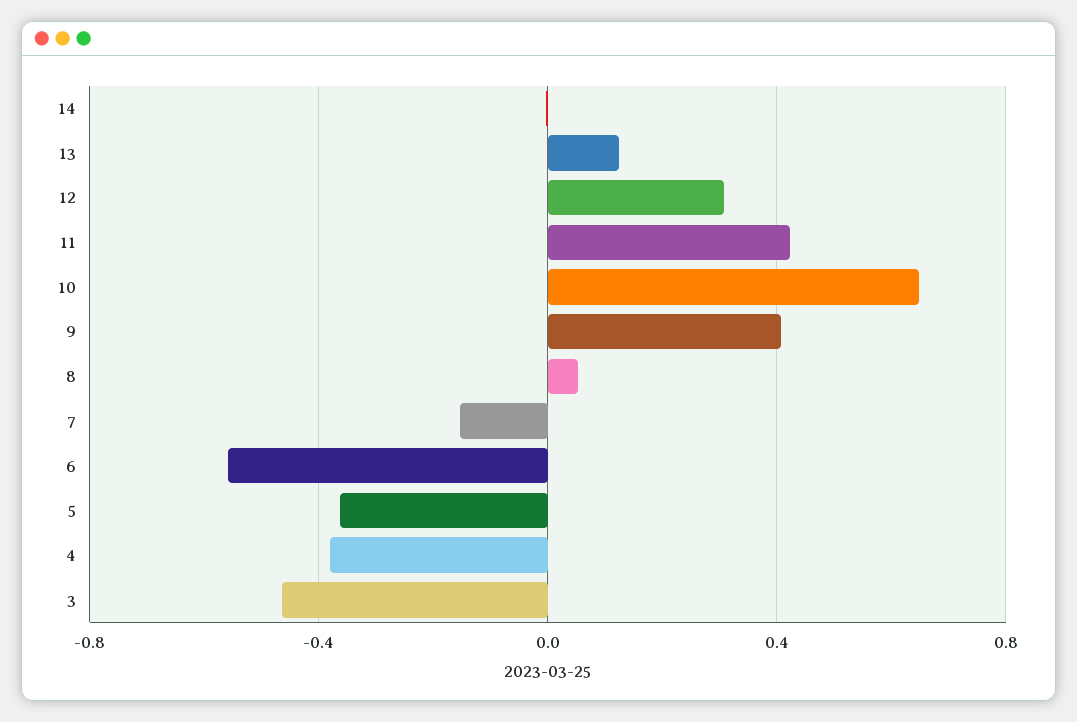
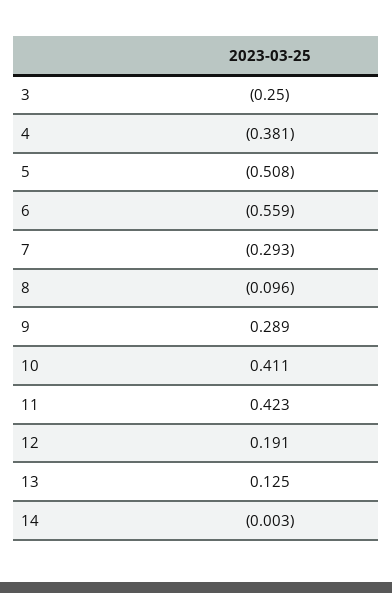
  {
    "14": -0.003,
    "13": 0.125,
-   "12": 0.3,
+   "12": 0.191,
    "11": 0.423,
-   "10": 0.65,
+   "10": 0.411,
-   "9": 0.4,
+   "9": 0.289,
-   "8": 0.05,
+   "8": -0.096,
-   "7": -0.15,
+   "7": -0.293,
    "6": -0.559,
-   "5": -0.35,
+   "5": -0.508,
    "4": -0.381,
-   "3": -0.45
+   "3": -0.25
  }

